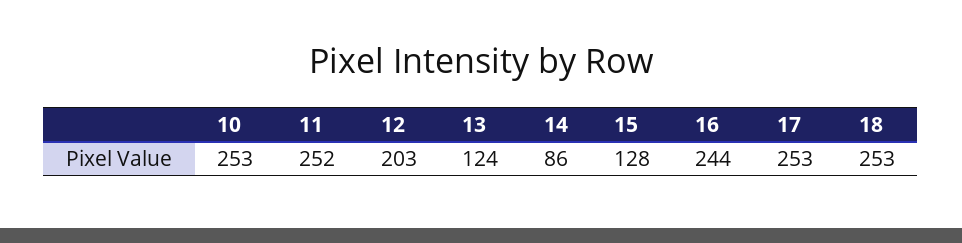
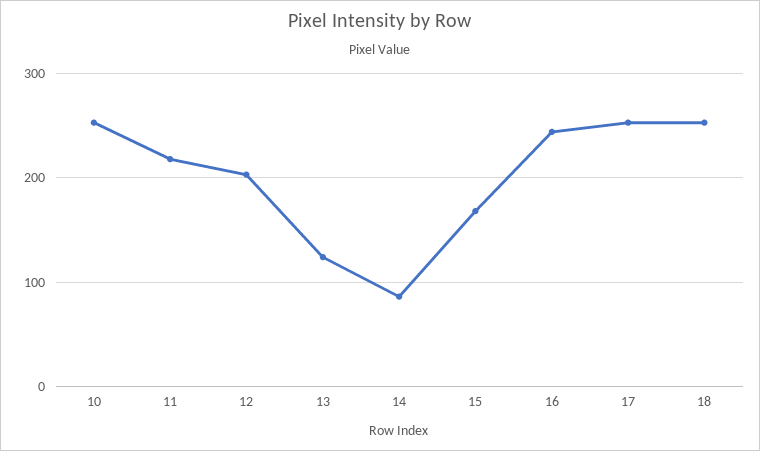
  {
    "10": 253,
-   "11": 252,
+   "11": 220,
    "12": 203,
    "13": 124,
    "14": 86,
-   "15": 128,
+   "15": 170,
    "16": 244,
    "17": 253,
    "18": 253
  }

